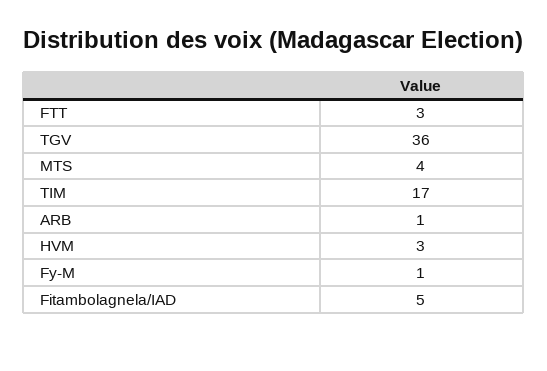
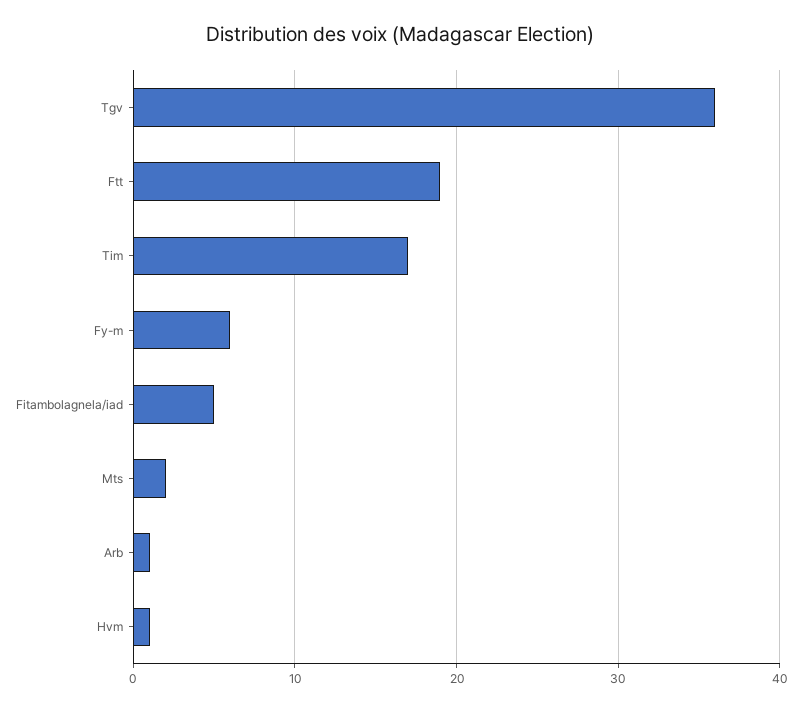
  {
-   "FTT": 3,
+   "FTT": 19,
    "TGV": 36,
-   "MTS": 4,
+   "MTS": 2,
    "TIM": 17,
    "ARB": 1,
-   "HVM": 3,
+   "HVM": 1,
-   "Fy-M": 1,
+   "Fy-M": 6,
    "Fitambolagnela/IAD": 5
  }

